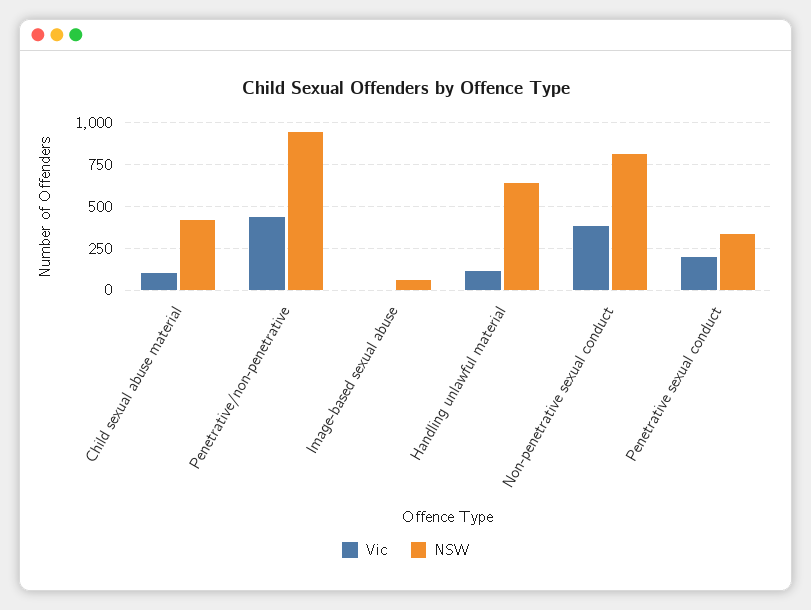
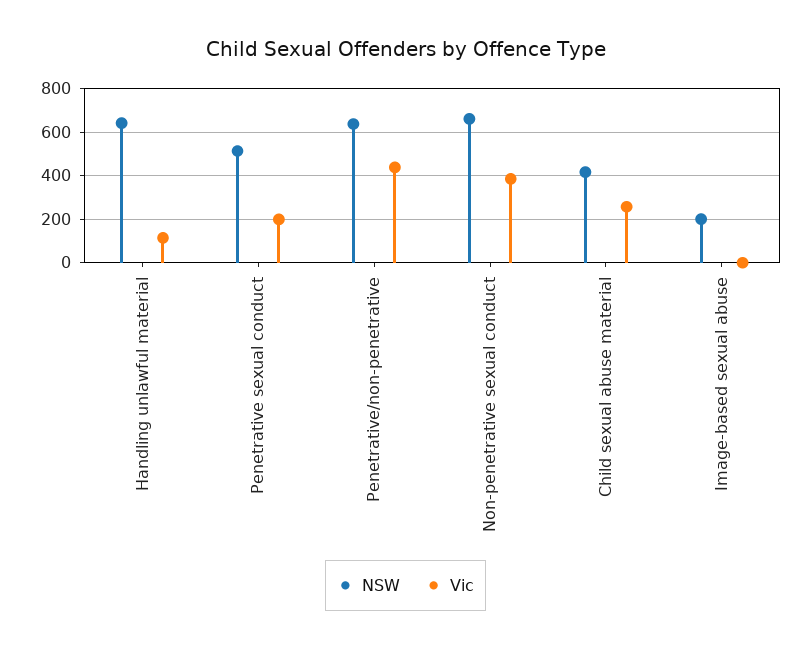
  {
    "Vic": {
-     "Child sexual abuse material": 100,
+     "Child sexual abuse material": 250,
      "Penetrative/non-penetrative": 450,
      "Image-based sexual abuse": 0,
      "Handling unlawful material": 100,
      "Non-penetrative sexual conduct": 400,
      "Penetrative sexual conduct": 200
    },
    "NSW": {
      "Child sexual abuse material": 400,
-     "Penetrative/non-penetrative": 950,
+     "Penetrative/non-penetrative": 650,
-     "Image-based sexual abuse": 50,
+     "Image-based sexual abuse": 200,
      "Handling unlawful material": 650,
-     "Non-penetrative sexual conduct": 800,
+     "Non-penetrative sexual conduct": 650,
-     "Penetrative sexual conduct": 350
+     "Penetrative sexual conduct": 500
    }
  }

